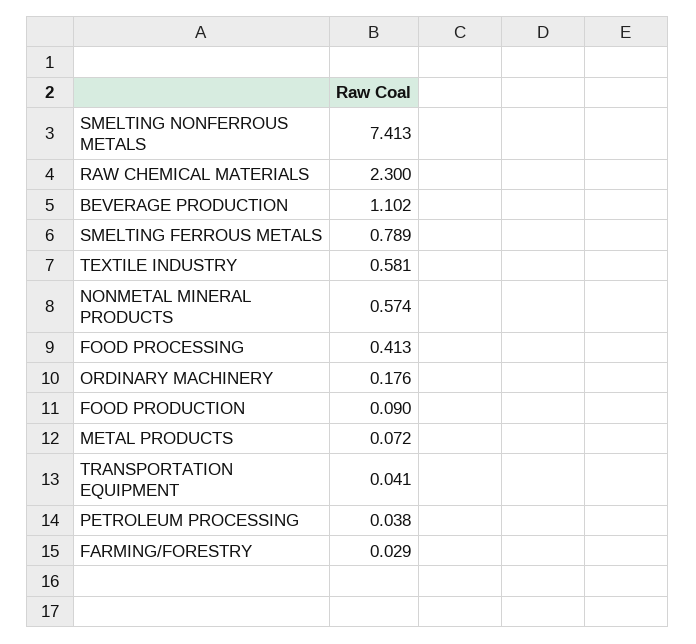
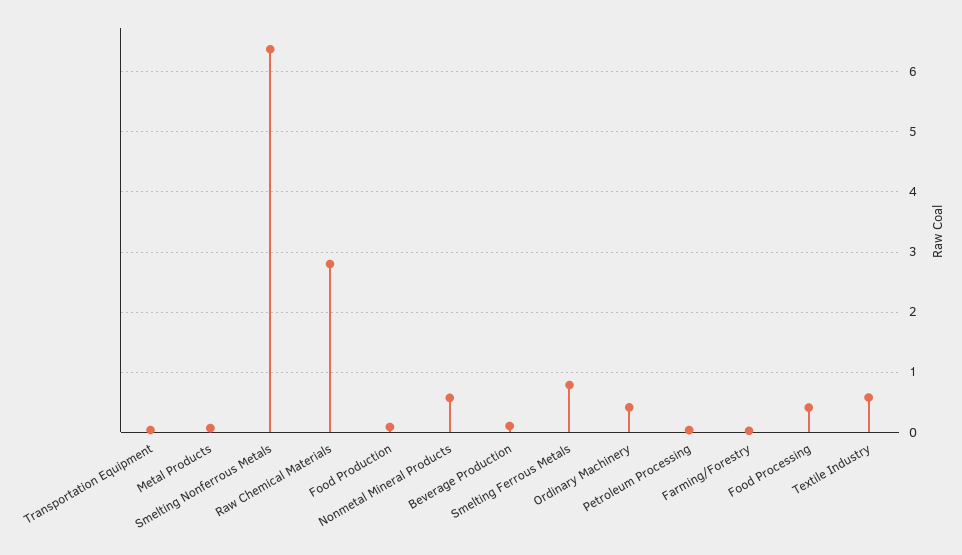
  {
-   "SMELTING NONFERROUS METALS": 7.413,
+   "SMELTING NONFERROUS METALS": 6.4,
-   "RAW CHEMICAL MATERIALS": 2.3,
+   "RAW CHEMICAL MATERIALS": 2.8,
-   "BEVERAGE PRODUCTION": 1.102,
+   "BEVERAGE PRODUCTION": 0.1,
    "SMELTING FERROUS METALS": 0.789,
    "TEXTILE INDUSTRY": 0.581,
    "NONMETAL MINERAL PRODUCTS": 0.574,
    "FOOD PROCESSING": 0.413,
-   "ORDINARY MACHINERY": 0.176,
+   "ORDINARY MACHINERY": 0.4,
    "FOOD PRODUCTION": 0.09,
    "METAL PRODUCTS": 0.072,
    "TRANSPORTATION EQUIPMENT": 0.041,
    "PETROLEUM PROCESSING": 0.038,
    "FARMING/FORESTRY": 0.029
  }

